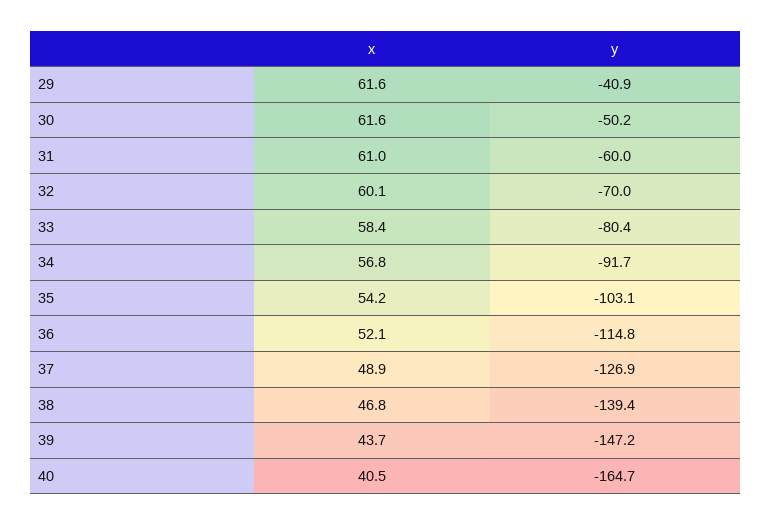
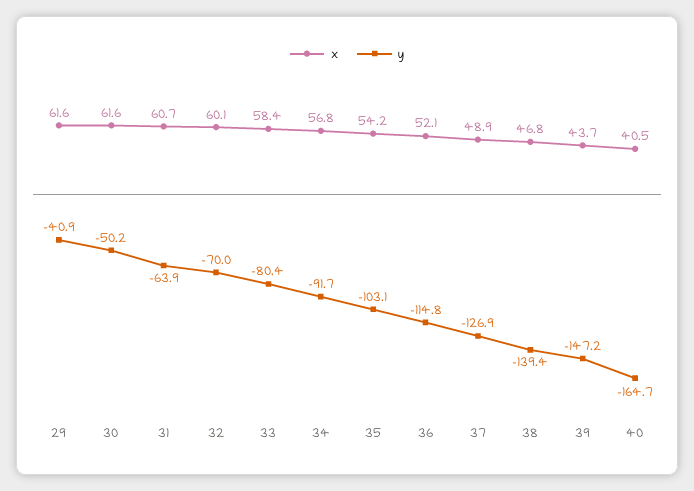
  {
    "x": {
      "29": 61.6,
      "30": 61.6,
-     "31": 61,
+     "31": 60.7,
      "32": 60.1,
      "33": 58.4,
      "34": 56.8,
      "35": 54.2,
      "36": 52.1,
      "37": 48.9,
      "38": 46.8,
      "39": 43.7,
      "40": 40.5
    },
    "y": {
      "29": -40.9,
      "30": -50.2,
-     "31": -60,
+     "31": -63.9,
      "32": -70,
      "33": -80.4,
      "34": -91.7,
      "35": -103.1,
      "36": -114.8,
      "37": -126.9,
      "38": -139.4,
      "39": -147.2,
      "40": -164.7
    }
  }

